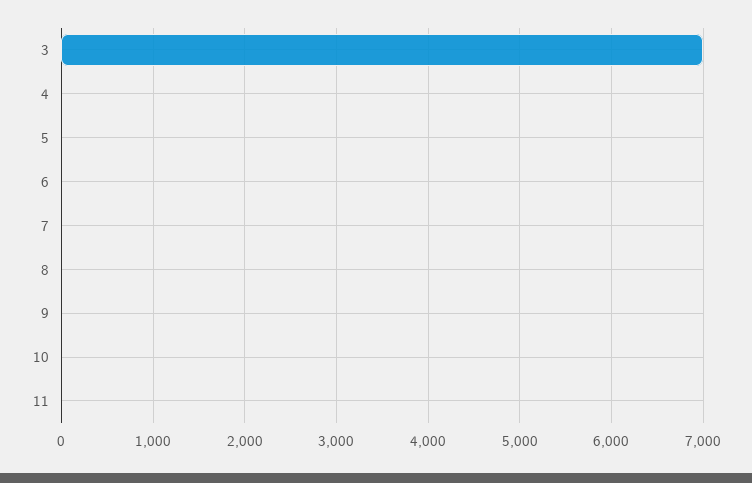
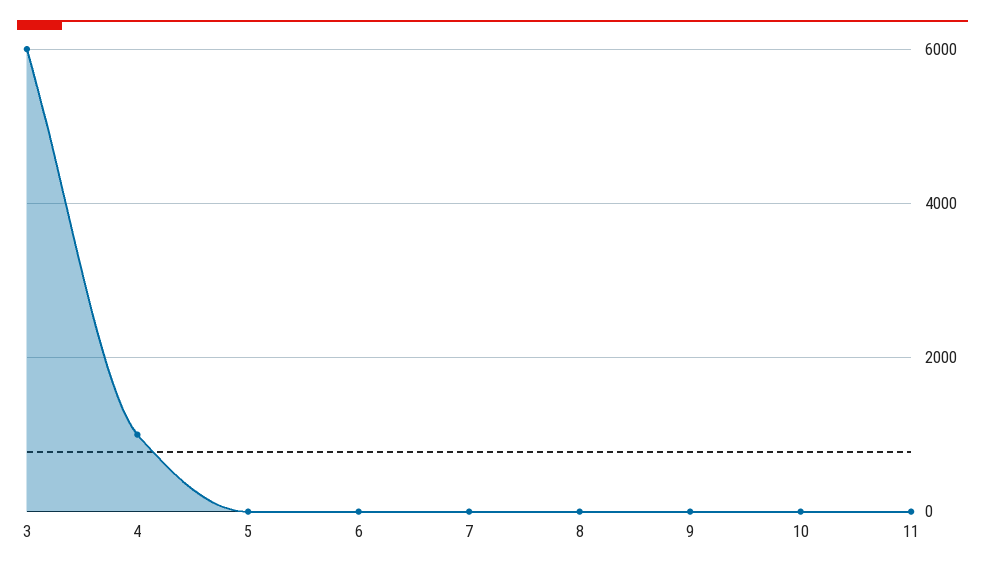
  {
-   "3": 7000,
+   "3": 6000,
-   "4": 0,
+   "4": 1000,
    "5": 0,
    "6": 0,
    "7": 0,
    "8": 0,
    "9": 0,
    "10": 0,
    "11": 0
  }

